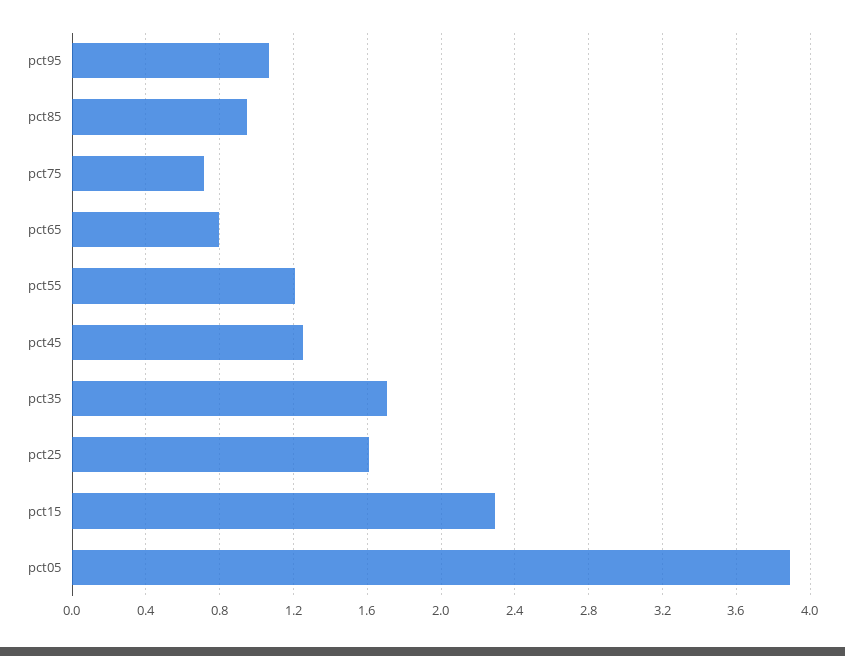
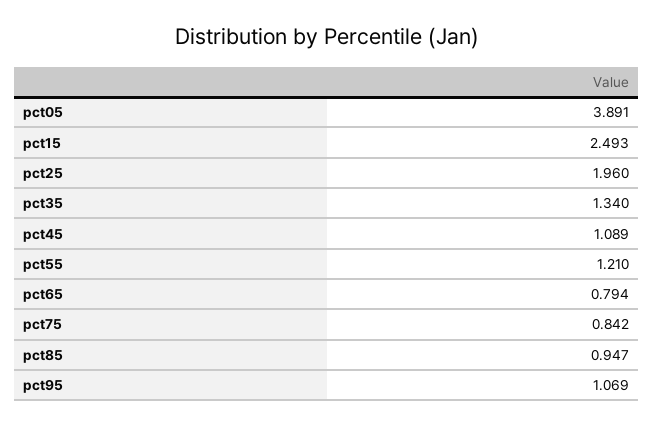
  {
    "pct95": 1.069,
    "pct85": 0.947,
-   "pct75": 0.7,
+   "pct75": 0.842,
    "pct65": 0.794,
    "pct55": 1.21,
-   "pct45": 1.25,
+   "pct45": 1.089,
-   "pct35": 1.7,
+   "pct35": 1.34,
-   "pct25": 1.6,
+   "pct25": 1.96,
-   "pct15": 2.3,
+   "pct15": 2.493,
    "pct05": 3.891
  }

